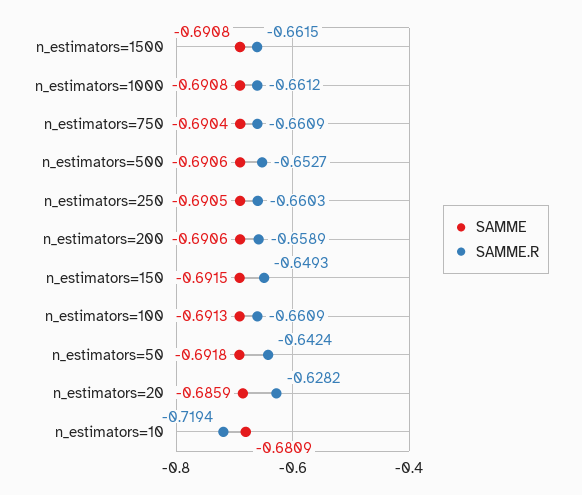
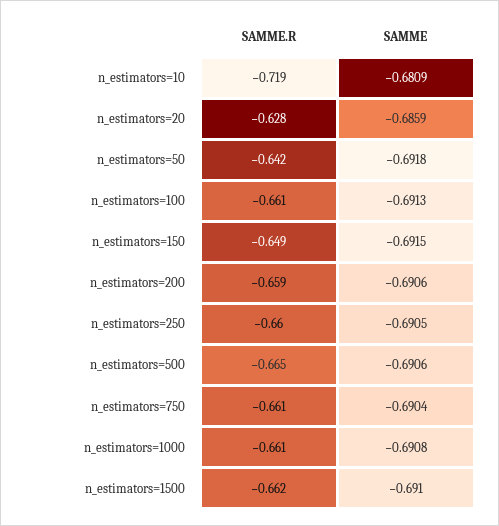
  {
    "SAMME": {
-     "n_estimators=1500": -0.6908,
+     "n_estimators=1500": -0.691,
      "n_estimators=1000": -0.6908,
      "n_estimators=750": -0.6904,
      "n_estimators=500": -0.6906,
      "n_estimators=250": -0.6905,
      "n_estimators=200": -0.6906,
      "n_estimators=150": -0.6915,
      "n_estimators=100": -0.6913,
      "n_estimators=50": -0.6918,
      "n_estimators=20": -0.6859,
      "n_estimators=10": -0.6809
    },
    "SAMME.R": {
      "n_estimators=1500": -0.6615,
      "n_estimators=1000": -0.6612,
      "n_estimators=750": -0.6609,
-     "n_estimators=500": -0.6527,
+     "n_estimators=500": -0.665,
      "n_estimators=250": -0.6603,
      "n_estimators=200": -0.6589,
      "n_estimators=150": -0.6493,
      "n_estimators=100": -0.6609,
      "n_estimators=50": -0.6424,
      "n_estimators=20": -0.6282,
      "n_estimators=10": -0.7194
    }
  }

